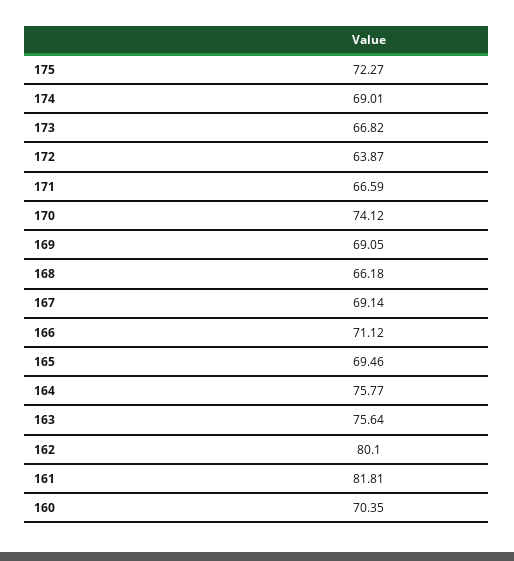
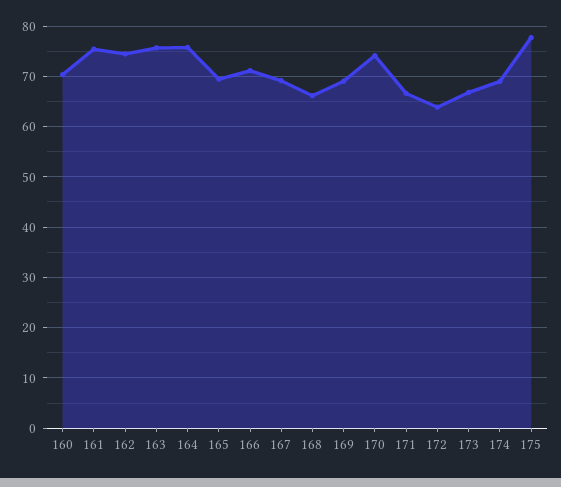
  {
-   "175": 72.27,
+   "175": 78,
    "174": 69.01,
    "173": 66.82,
    "172": 63.87,
    "171": 66.59,
    "170": 74.12,
    "169": 69.05,
    "168": 66.18,
    "167": 69.14,
    "166": 71.12,
    "165": 69.46,
    "164": 75.77,
    "163": 75.64,
-   "162": 80.1,
+   "162": 74,
-   "161": 81.81,
+   "161": 76,
    "160": 70.35
  }

